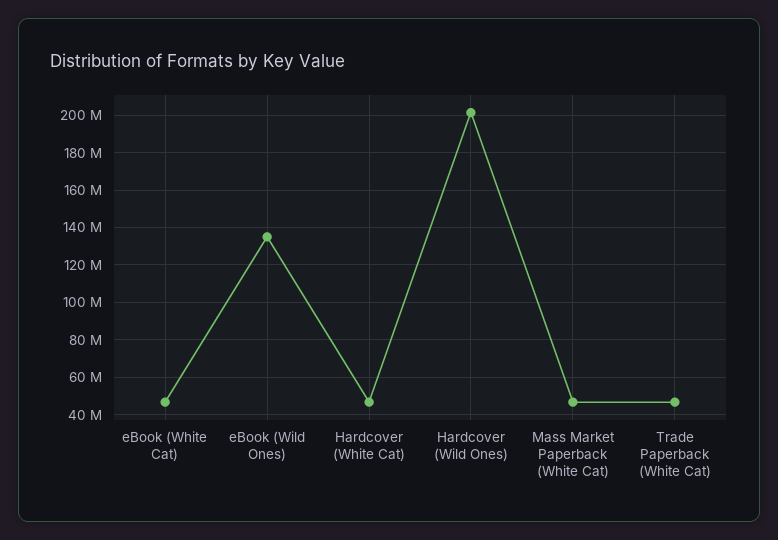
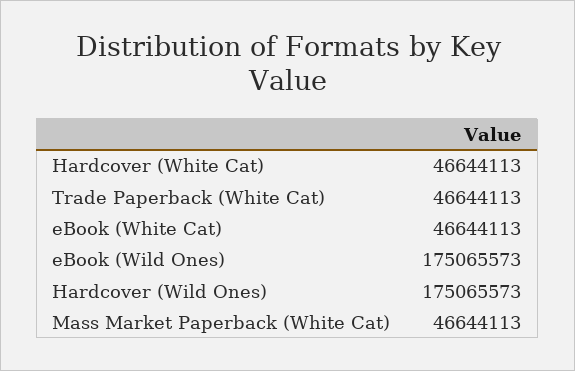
  {
    "eBook (White Cat)": 46644113,
-   "eBook (Wild Ones)": 135000000,
+   "eBook (Wild Ones)": 175065573,
    "Hardcover (White Cat)": 46644113,
-   "Hardcover (Wild Ones)": 200000000,
+   "Hardcover (Wild Ones)": 175065573,
    "Mass Market Paperback (White Cat)": 46644113,
    "Trade Paperback (White Cat)": 46644113
  }

